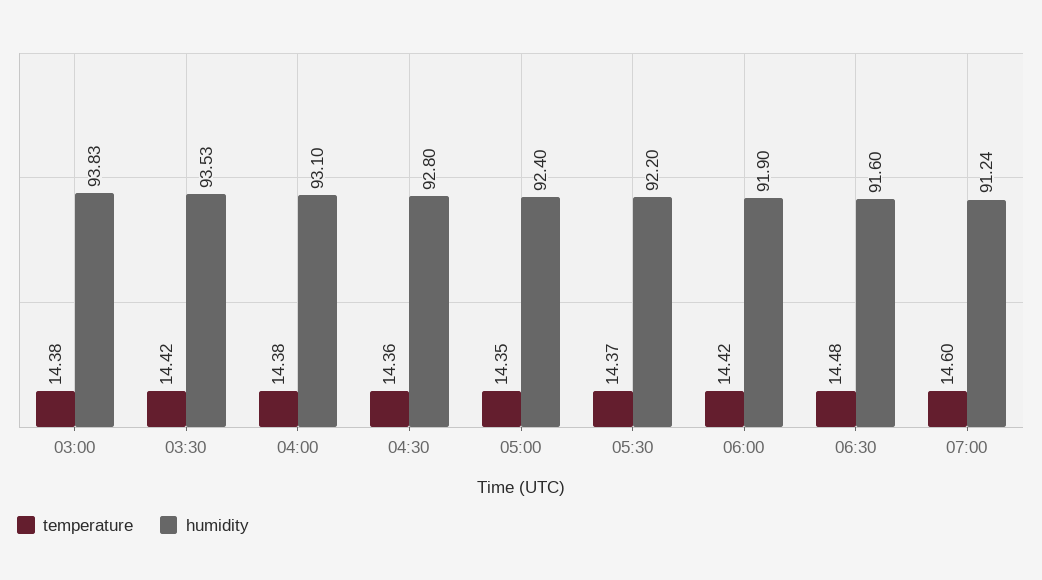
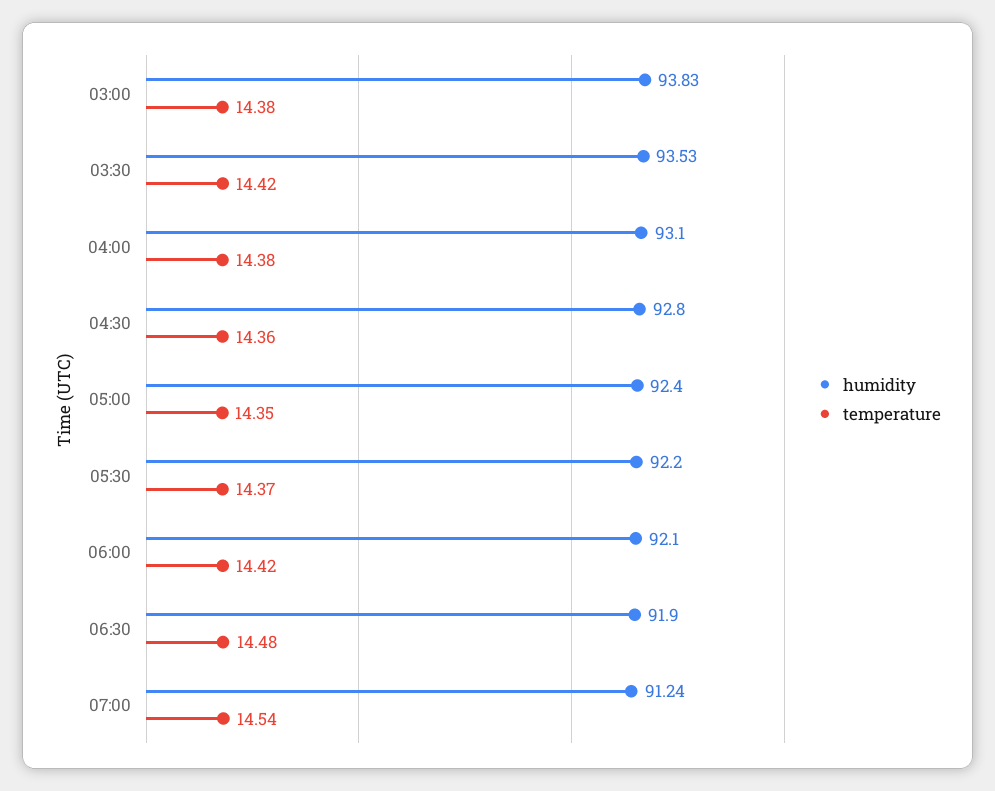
  {
    "temperature": {
      "03:00": 14.38,
      "03:30": 14.42,
      "04:00": 14.38,
      "04:30": 14.36,
      "05:00": 14.35,
      "05:30": 14.37,
      "06:00": 14.42,
      "06:30": 14.48,
-     "07:00": 14.6
+     "07:00": 14.54
    },
    "humidity": {
      "03:00": 93.83,
      "03:30": 93.53,
      "04:00": 93.1,
      "04:30": 92.8,
      "05:00": 92.4,
      "05:30": 92.2,
-     "06:00": 91.9,
+     "06:00": 92.1,
-     "06:30": 91.6,
+     "06:30": 91.9,
      "07:00": 91.24
    }
  }

